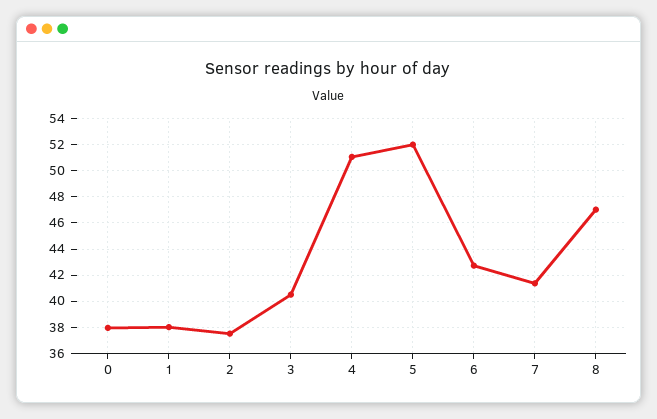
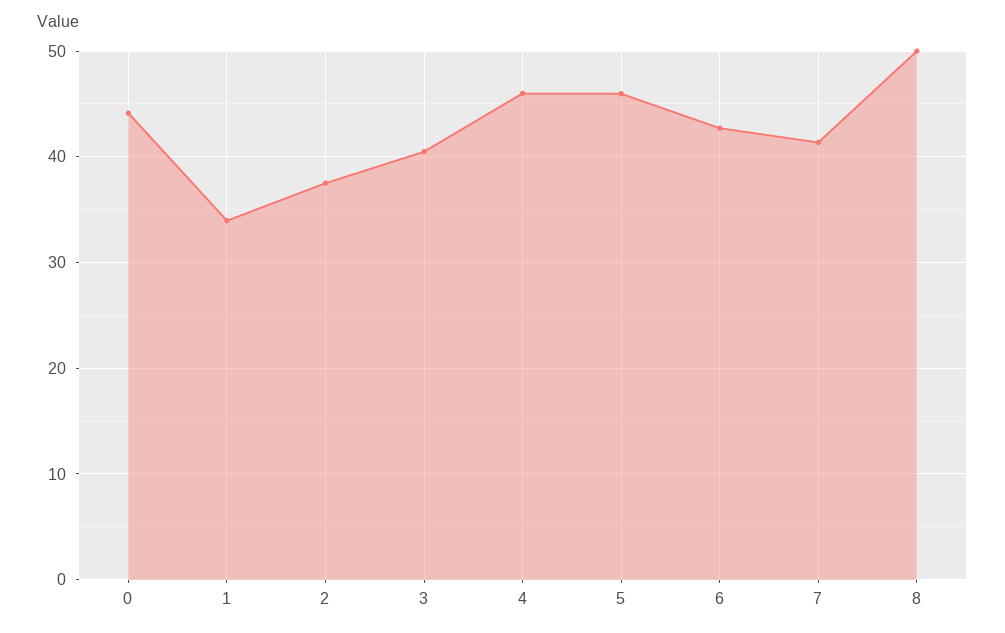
  {
-   "0": 38,
+   "0": 44,
-   "1": 38,
+   "1": 34,
    "2": 37.5,
    "3": 40.5,
-   "4": 51,
+   "4": 46,
-   "5": 52,
+   "5": 46,
    "6": 42.5,
    "7": 41.5,
-   "8": 47
+   "8": 50
  }

